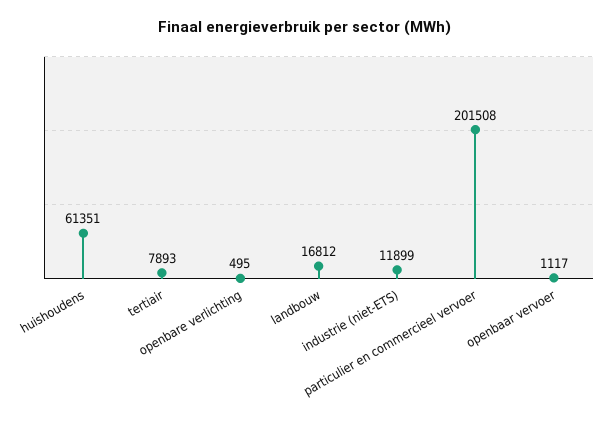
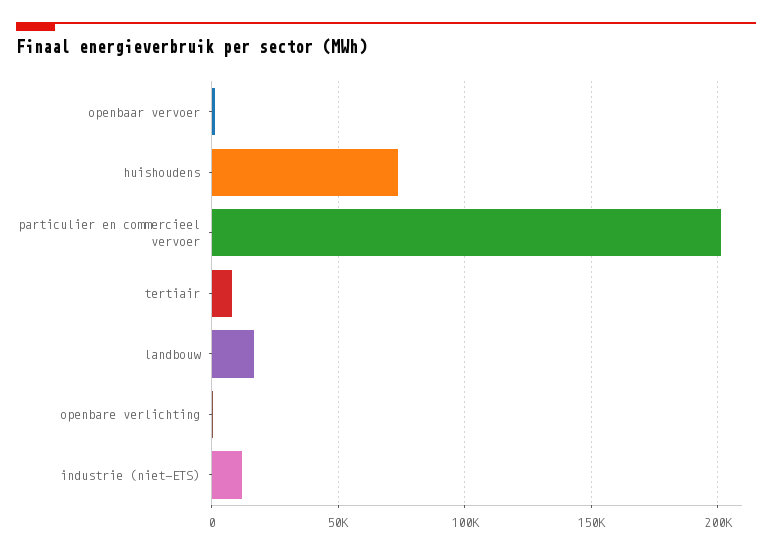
  {
-   "huishoudens": 61351,
+   "huishoudens": 75000,
    "tertiair": 7893,
    "openbare verlichting": 495,
    "landbouw": 16812,
    "industrie (niet-ETS)": 11899,
    "particulier en commercieel vervoer": 201508,
    "openbaar vervoer": 1117
  }

